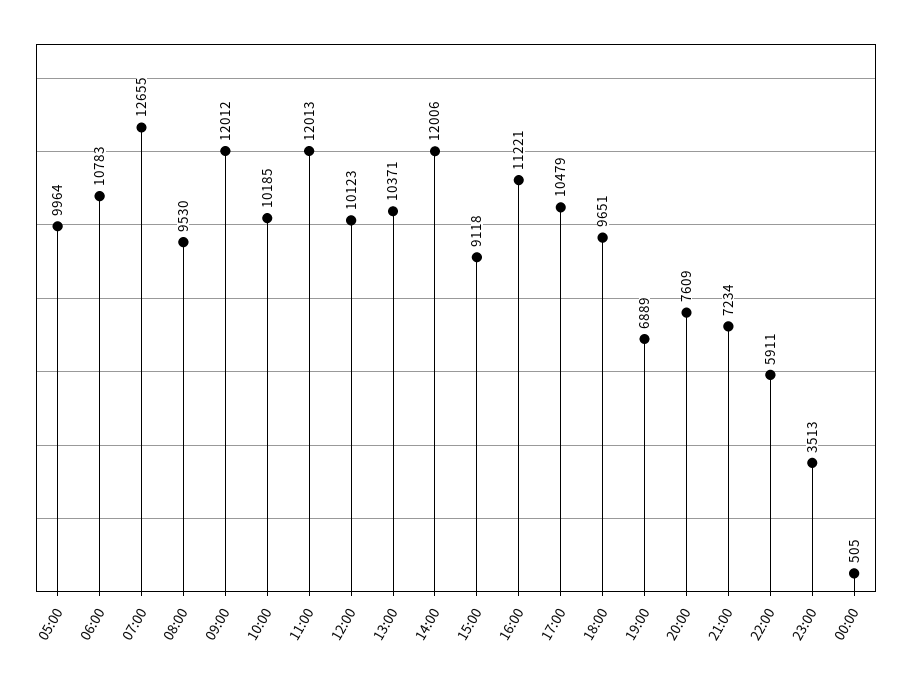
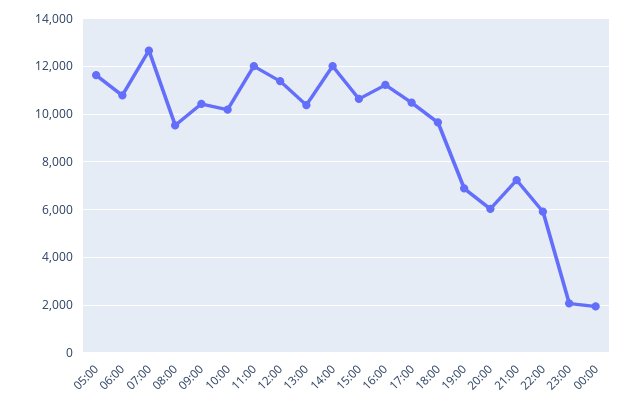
  {
-   "05:00": 9964,
+   "05:00": 11500,
    "06:00": 10783,
    "07:00": 12655,
    "08:00": 9530,
-   "09:00": 12012,
+   "09:00": 10500,
    "10:00": 10185,
    "11:00": 12013,
-   "12:00": 10123,
+   "12:00": 11500,
    "13:00": 10371,
    "14:00": 12006,
-   "15:00": 9118,
+   "15:00": 10500,
    "16:00": 11221,
    "17:00": 10479,
    "18:00": 9651,
    "19:00": 6889,
-   "20:00": 7609,
+   "20:00": 6000,
    "21:00": 7234,
    "22:00": 5911,
-   "23:00": 3513,
+   "23:00": 2000,
-   "00:00": 505
+   "00:00": 2000
  }

